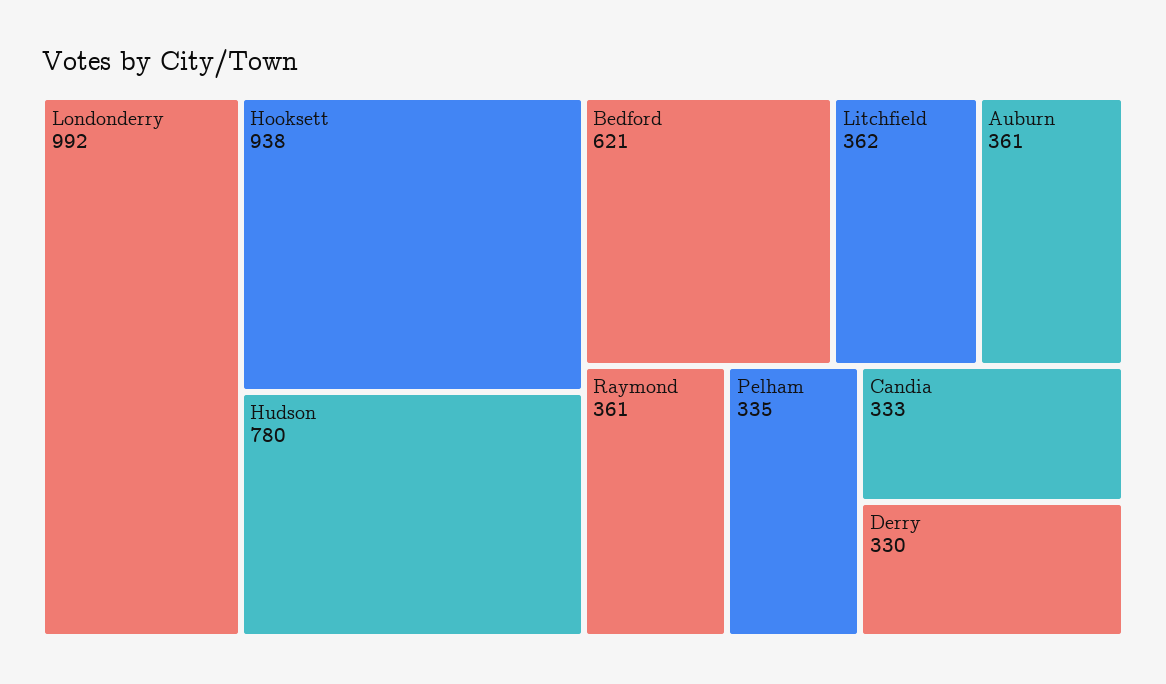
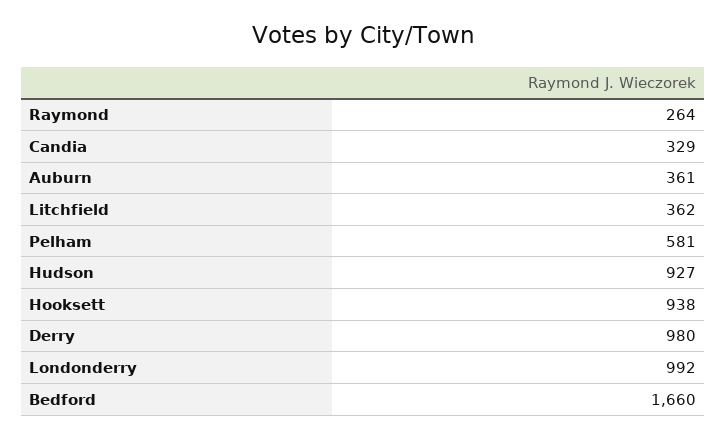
  {
    "Londonderry": 992,
    "Hooksett": 938,
-   "Hudson": 780,
+   "Hudson": 927,
-   "Bedford": 621,
+   "Bedford": 1660,
    "Litchfield": 362,
    "Auburn": 361,
-   "Raymond": 361,
+   "Raymond": 264,
-   "Pelham": 335,
+   "Pelham": 581,
-   "Candia": 333,
+   "Candia": 329,
-   "Derry": 330
+   "Derry": 980
  }

